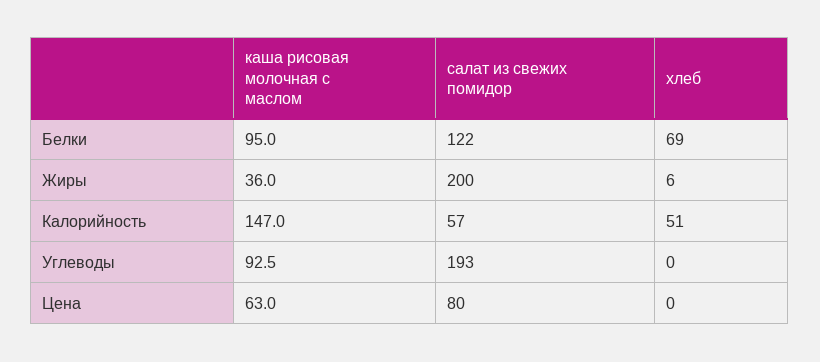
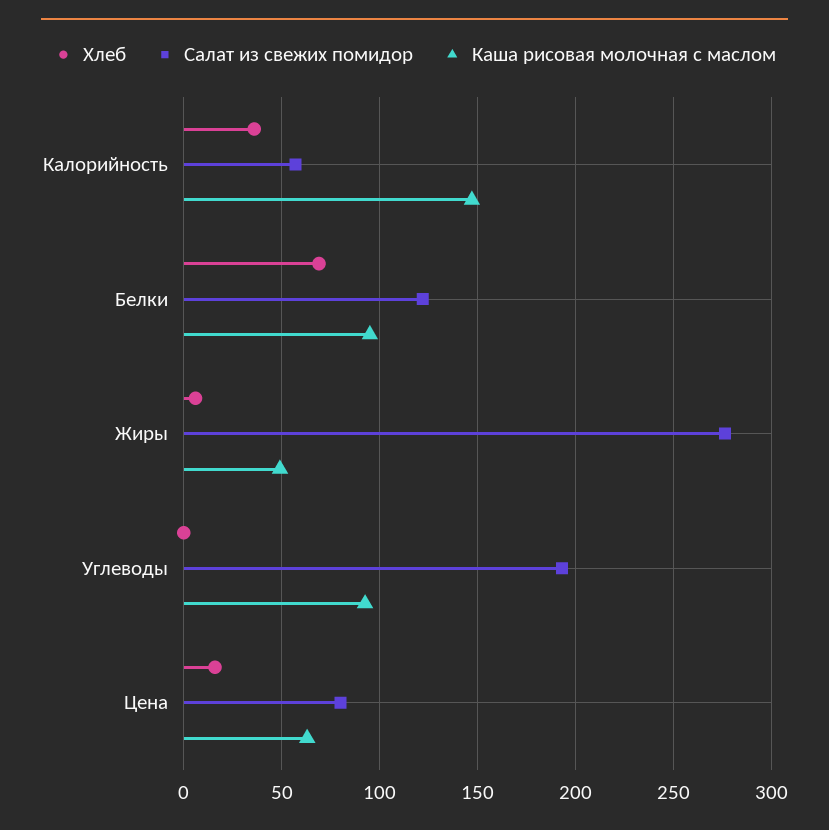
  {
    "каша рисовая молочная с маслом": {
      "Белки": 95,
-     "Жиры": 36,
+     "Жиры": 50,
      "Калорийность": 147,
      "Углеводы": 92.5,
      "Цена": 63
    },
    "салат из свежих помидор": {
      "Белки": 122,
-     "Жиры": 200,
+     "Жиры": 275,
      "Калорийность": 57,
      "Углеводы": 193,
      "Цена": 80
    },
    "хлеб": {
      "Белки": 69,
      "Жиры": 6,
-     "Калорийность": 51,
+     "Калорийность": 35,
      "Углеводы": 0,
-     "Цена": 0
+     "Цена": 15
    }
  }

